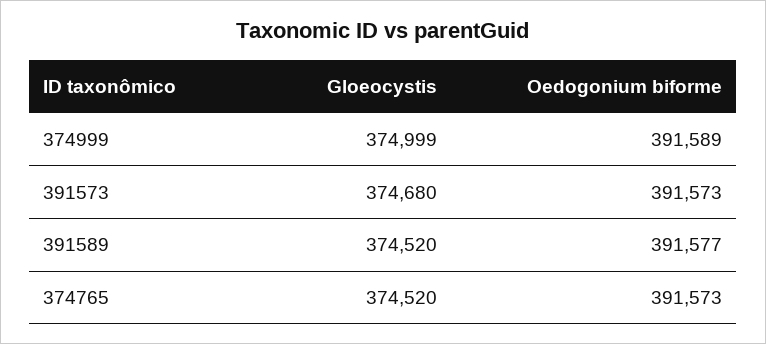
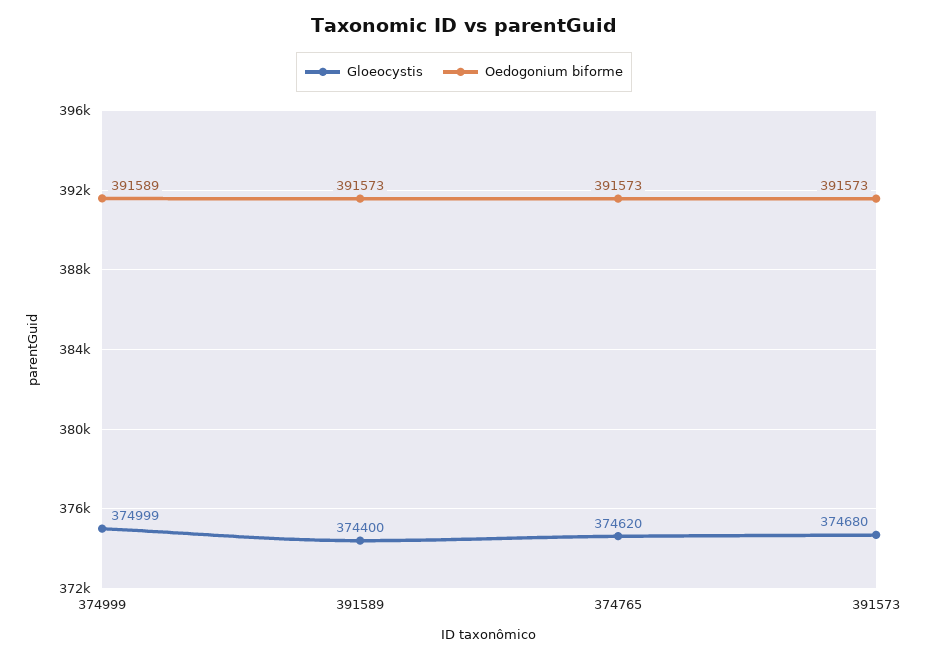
  {
    "Gloeocystis": {
      "374999": 374999,
      "391573": 374680,
-     "391589": 374520,
+     "391589": 374400,
-     "374765": 374520
+     "374765": 374620
    },
    "Oedogonium biforme": {
      "374999": 391589,
      "391573": 391573,
-     "391589": 391577,
+     "391589": 391573,
      "374765": 391573
    }
  }

